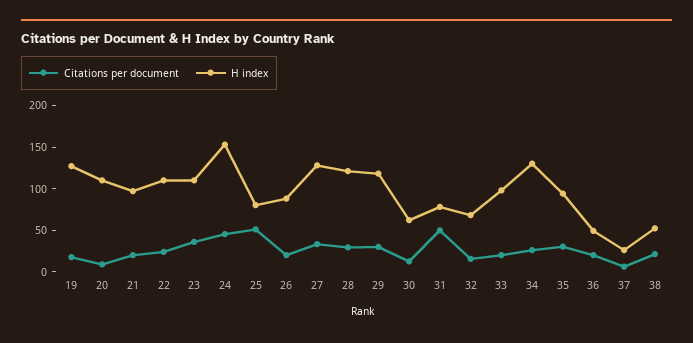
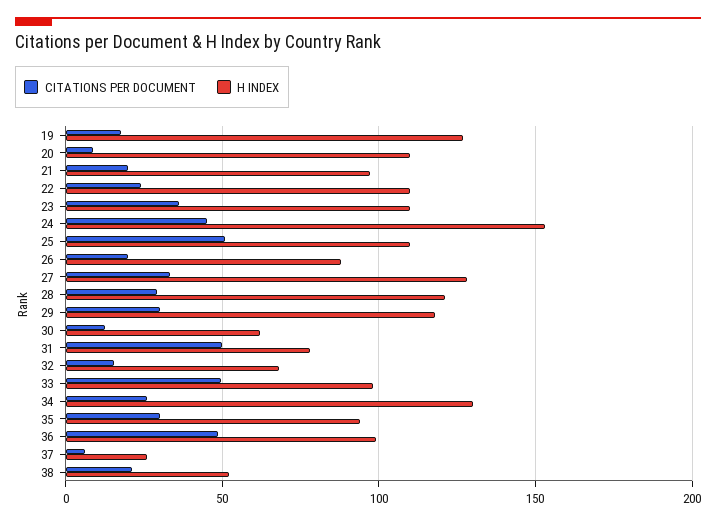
  {
    "Citations per document": {
      "19": 20,
      "20": 10,
      "21": 20,
      "22": 25,
      "23": 35,
      "24": 45,
      "25": 50,
      "26": 20,
      "27": 35,
      "28": 30,
      "29": 30,
      "30": 10,
      "31": 50,
      "32": 15,
-     "33": 20,
+     "33": 50,
      "34": 25,
      "35": 30,
-     "36": 20,
+     "36": 50,
      "37": 5,
      "38": 20
    },
    "H index": {
      "19": 125,
      "20": 110,
      "21": 95,
      "22": 110,
      "23": 110,
      "24": 155,
-     "25": 80,
+     "25": 110,
      "26": 90,
      "27": 130,
      "28": 120,
      "29": 120,
      "30": 60,
      "31": 80,
      "32": 70,
      "33": 100,
      "34": 130,
      "35": 95,
-     "36": 50,
+     "36": 100,
      "37": 25,
      "38": 50
    }
  }

